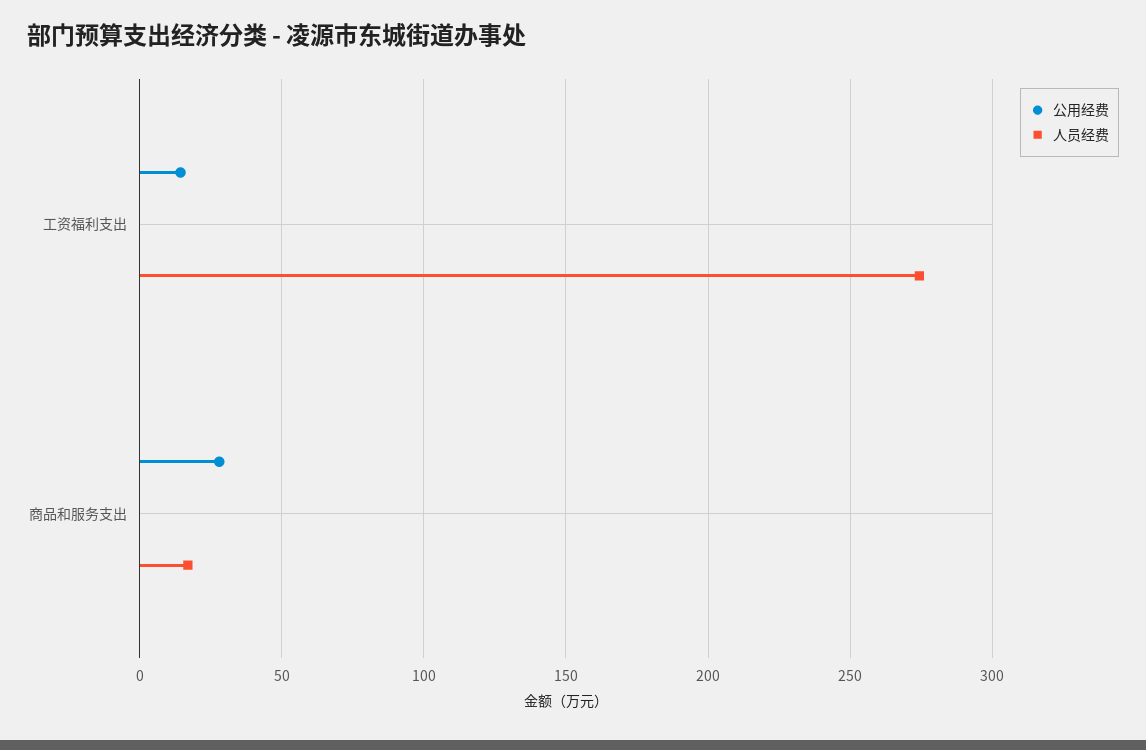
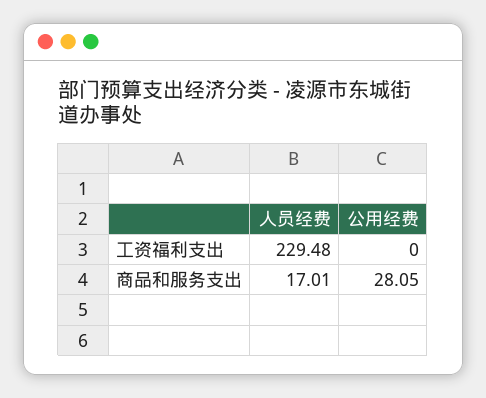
  {
    "公用经费": {
-     "工资福利支出": 15,
+     "工资福利支出": 0,
      "商品和服务支出": 28.05
    },
    "人员经费": {
-     "工资福利支出": 275,
+     "工资福利支出": 229.48,
      "商品和服务支出": 17.01
    }
  }

